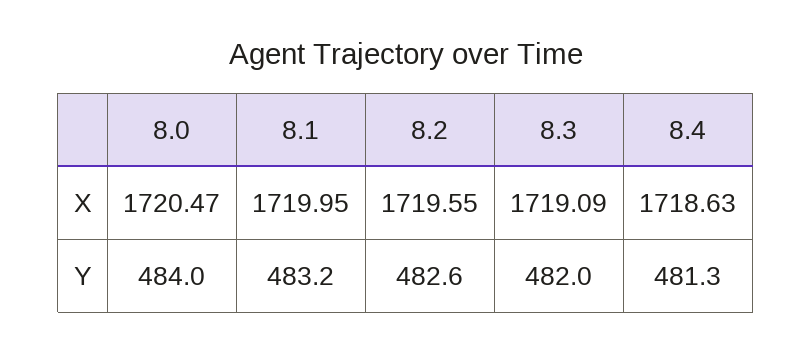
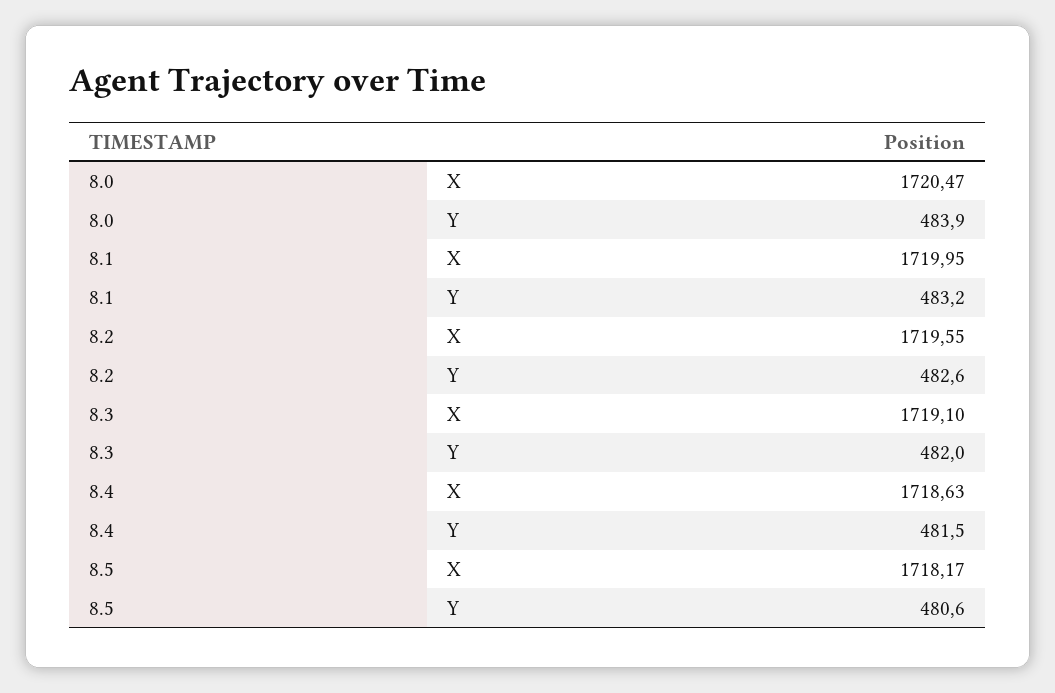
  {
    "8.0": {
      "X": 1720.47,
-     "Y": 484
+     "Y": 483.9
    },
    "8.1": {
      "X": 1719.95,
      "Y": 483.2
    },
    "8.2": {
      "X": 1719.55,
      "Y": 482.6
    },
    "8.3": {
-     "X": 1719.09,
+     "X": 1719.1,
      "Y": 482
    },
    "8.4": {
      "X": 1718.63,
-     "Y": 481.3
+     "Y": 481.5
-   }
+   },
+   "8.5": {
+     "X": 1718.17,
+     "Y": 480.6
+   }
  }

